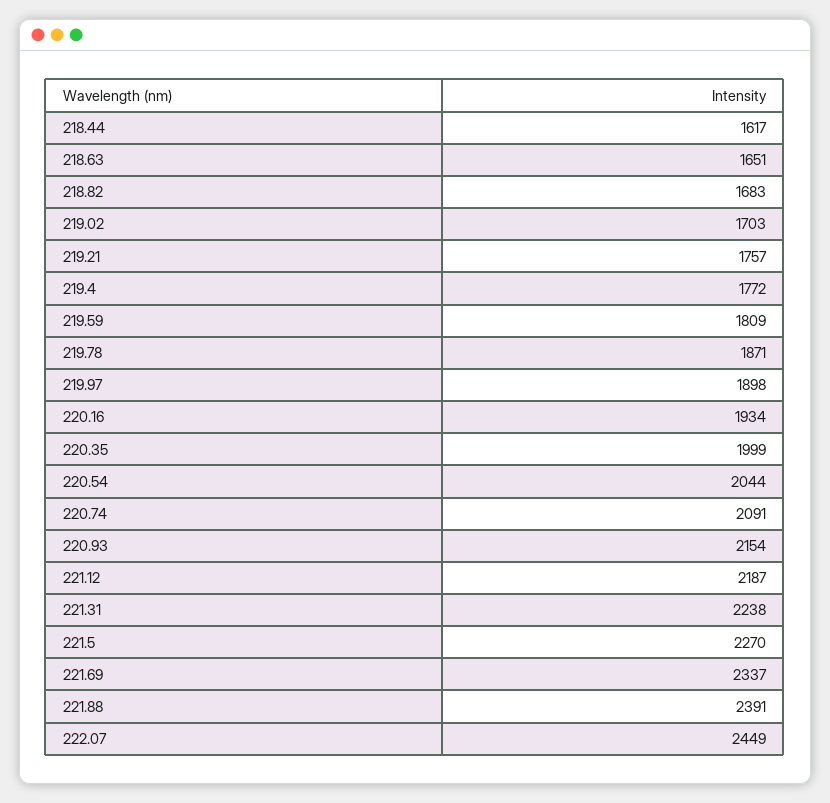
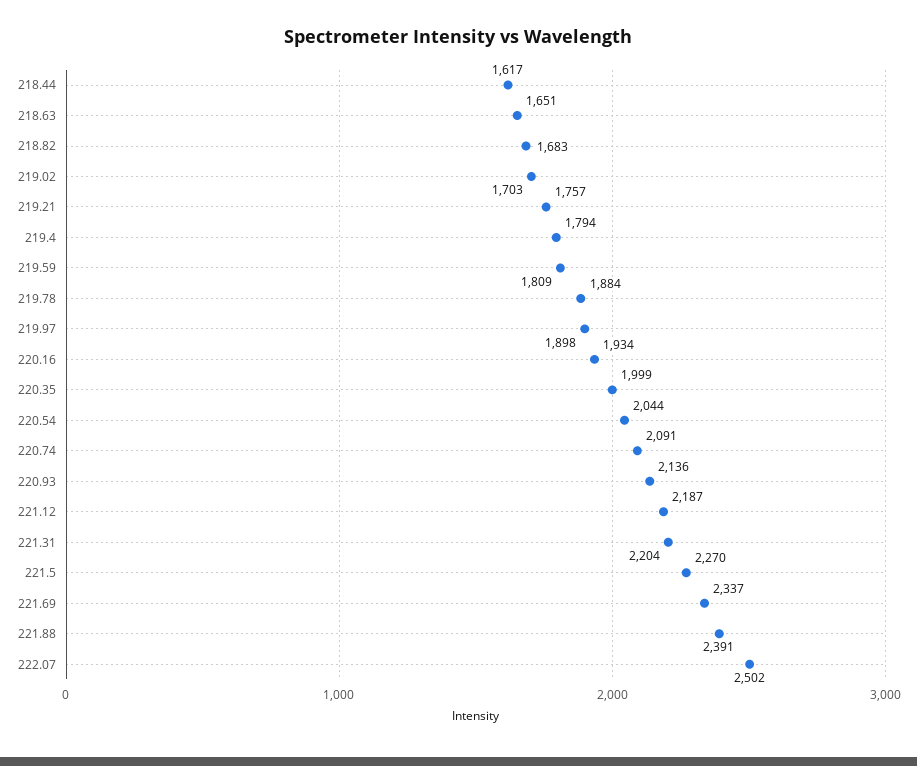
  {
    "218.44": 1617,
    "218.63": 1651,
    "218.82": 1683,
    "219.02": 1703,
    "219.21": 1757,
-   "219.4": 1772,
+   "219.4": 1794,
    "219.59": 1809,
-   "219.78": 1871,
+   "219.78": 1884,
    "219.97": 1898,
    "220.16": 1934,
    "220.35": 1999,
    "220.54": 2044,
    "220.74": 2091,
-   "220.93": 2154,
+   "220.93": 2136,
    "221.12": 2187,
-   "221.31": 2238,
+   "221.31": 2204,
    "221.5": 2270,
    "221.69": 2337,
    "221.88": 2391,
-   "222.07": 2449
+   "222.07": 2502
  }

